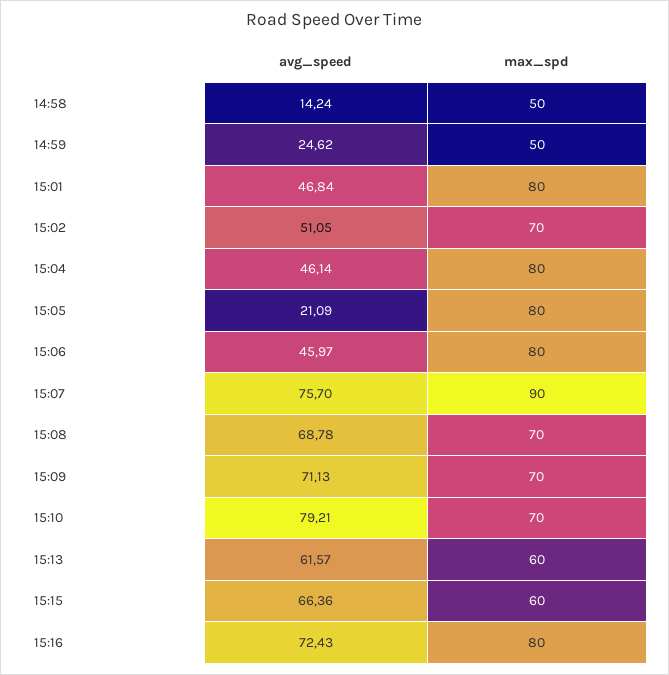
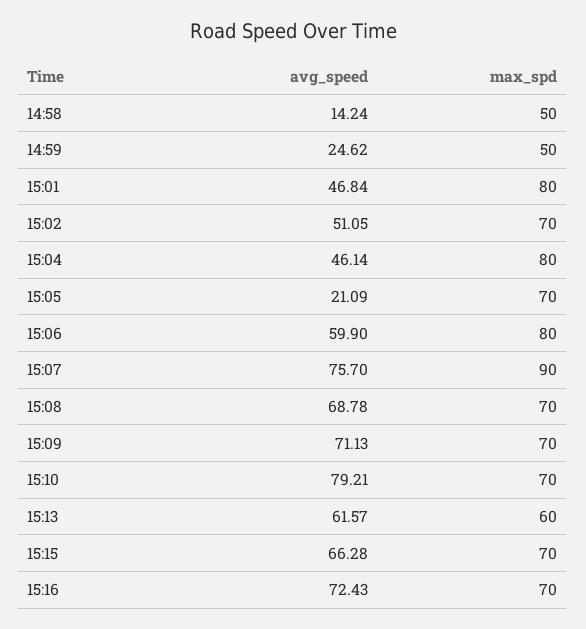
  {
    "avg_speed": {
      "14:58": 14.24,
      "14:59": 24.62,
      "15:01": 46.84,
      "15:02": 51.05,
      "15:04": 46.14,
      "15:05": 21.09,
-     "15:06": 45.97,
+     "15:06": 59.9,
      "15:07": 75.7,
      "15:08": 68.78,
      "15:09": 71.13,
      "15:10": 79.21,
      "15:13": 61.57,
-     "15:15": 66.36,
+     "15:15": 66.28,
      "15:16": 72.43
    },
    "max_spd": {
      "14:58": 50,
      "14:59": 50,
      "15:01": 80,
      "15:02": 70,
      "15:04": 80,
-     "15:05": 80,
+     "15:05": 70,
      "15:06": 80,
      "15:07": 90,
      "15:08": 70,
      "15:09": 70,
      "15:10": 70,
      "15:13": 60,
-     "15:15": 60,
+     "15:15": 70,
-     "15:16": 80
+     "15:16": 70
    }
  }

